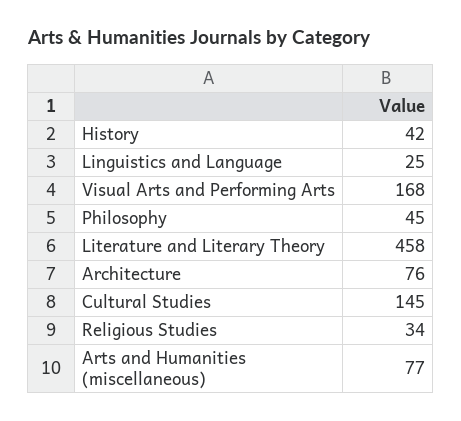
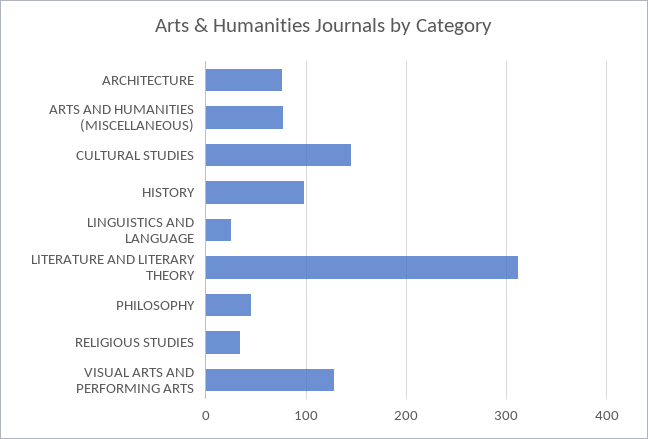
  {
-   "History": 42,
+   "History": 100,
    "Linguistics and Language": 25,
-   "Visual Arts and Performing Arts": 168,
+   "Visual Arts and Performing Arts": 130,
    "Philosophy": 45,
-   "Literature and Literary Theory": 458,
+   "Literature and Literary Theory": 310,
    "Architecture": 76,
    "Cultural Studies": 145,
    "Religious Studies": 34,
    "Arts and Humanities (miscellaneous)": 77
  }

